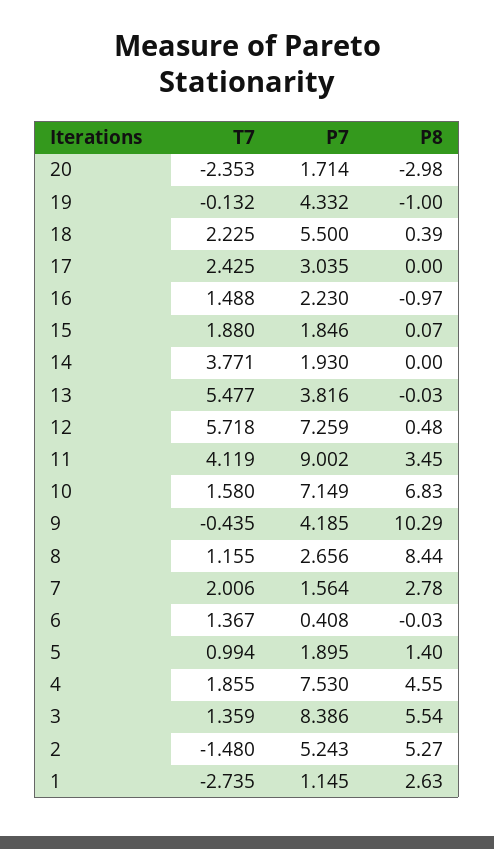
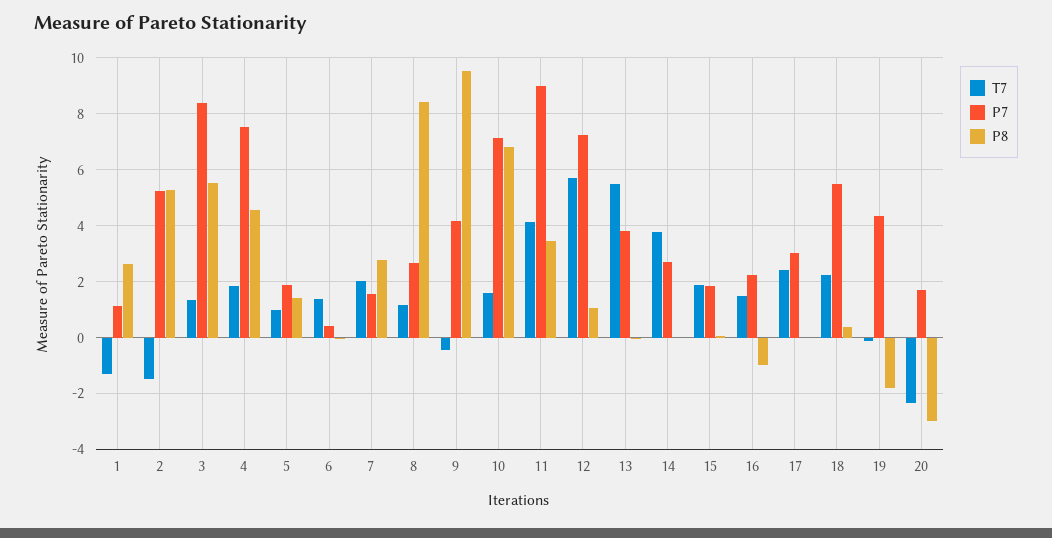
  {
    "T7": {
      "20": -2.353,
      "19": -0.132,
      "18": 2.225,
      "17": 2.425,
      "16": 1.488,
      "15": 1.88,
      "14": 3.771,
      "13": 5.477,
      "12": 5.718,
      "11": 4.119,
      "10": 1.58,
      "9": -0.435,
      "8": 1.155,
      "7": 2.006,
      "6": 1.367,
      "5": 0.994,
      "4": 1.855,
      "3": 1.359,
      "2": -1.48,
-     "1": -2.735
+     "1": -1.25
    },
    "P7": {
      "20": 1.714,
      "19": 4.332,
      "18": 5.5,
      "17": 3.035,
      "16": 2.23,
      "15": 1.846,
-     "14": 1.93,
+     "14": 2.75,
      "13": 3.816,
      "12": 7.259,
      "11": 9.002,
      "10": 7.149,
      "9": 4.185,
      "8": 2.656,
      "7": 1.564,
      "6": 0.408,
      "5": 1.895,
      "4": 7.53,
      "3": 8.386,
      "2": 5.243,
      "1": 1.145
    },
    "P8": {
      "20": -2.98,
-     "19": -1,
+     "19": -1.75,
      "18": 0.39,
      "17": 0,
      "16": -0.97,
      "15": 0.07,
      "14": 0,
      "13": -0.03,
-     "12": 0.48,
+     "12": 1,
      "11": 3.45,
      "10": 6.83,
-     "9": 10.29,
+     "9": 9.5,
      "8": 8.44,
      "7": 2.78,
      "6": -0.03,
      "5": 1.4,
      "4": 4.55,
      "3": 5.54,
      "2": 5.27,
      "1": 2.63
    }
  }

